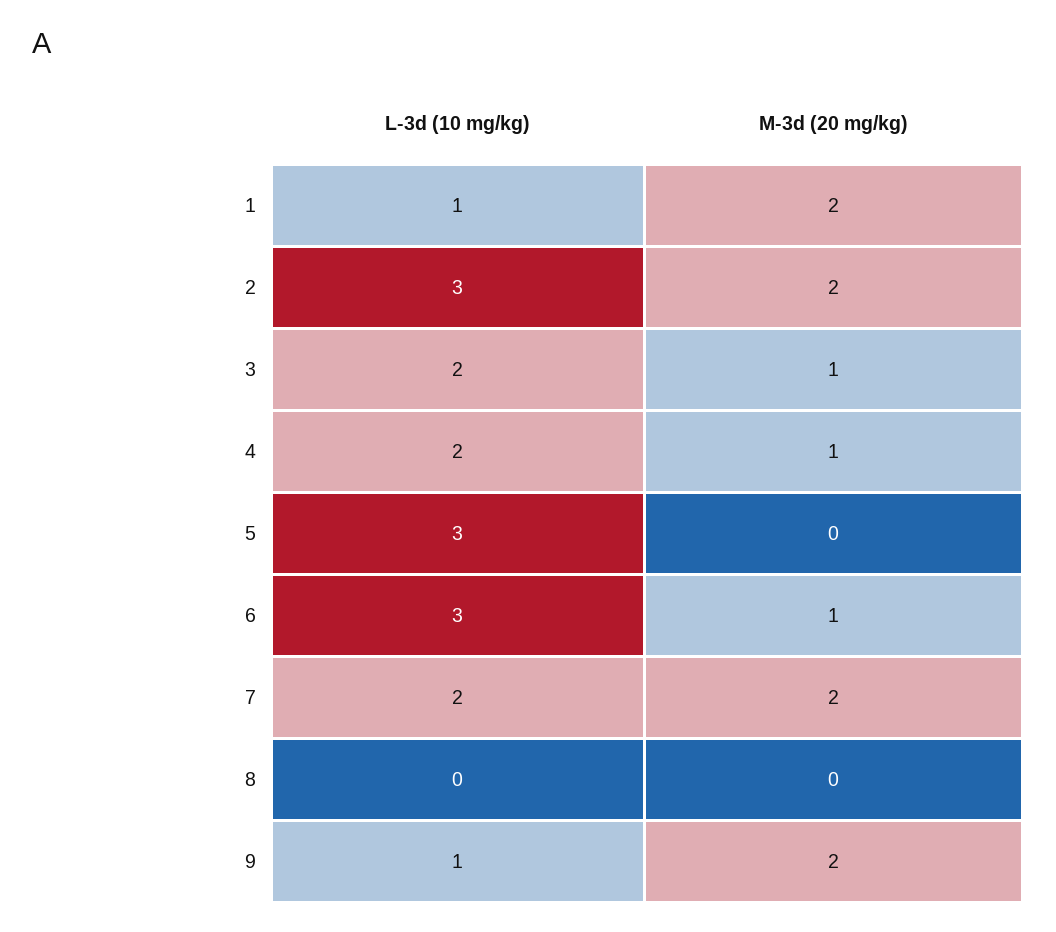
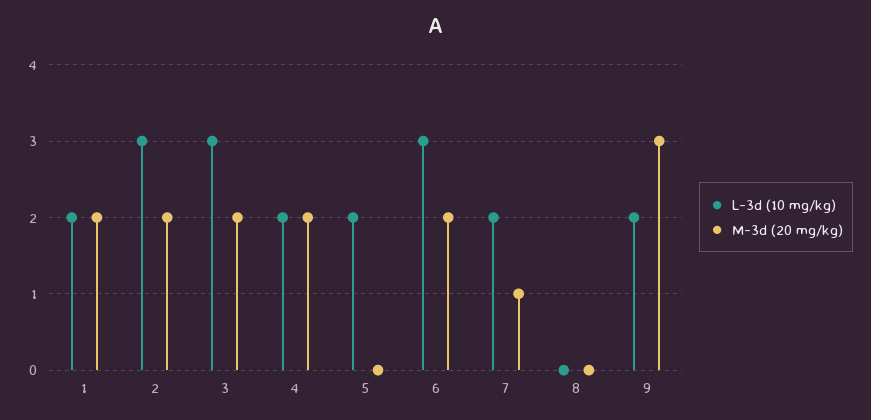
  {
    "L-3d (10 mg/kg)": {
-     "1": 1,
+     "1": 2,
      "2": 3,
-     "3": 2,
+     "3": 3,
      "4": 2,
-     "5": 3,
+     "5": 2,
      "6": 3,
      "7": 2,
      "8": 0,
-     "9": 1
+     "9": 2
    },
    "M-3d (20 mg/kg)": {
      "1": 2,
      "2": 2,
-     "3": 1,
+     "3": 2,
-     "4": 1,
+     "4": 2,
      "5": 0,
-     "6": 1,
+     "6": 2,
-     "7": 2,
+     "7": 1,
      "8": 0,
-     "9": 2
+     "9": 3
    }
  }

